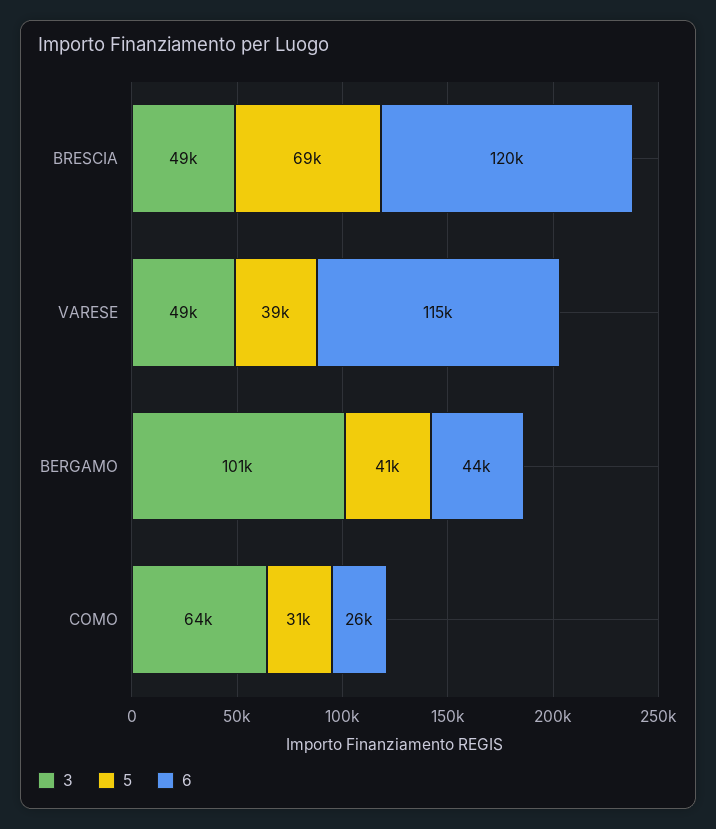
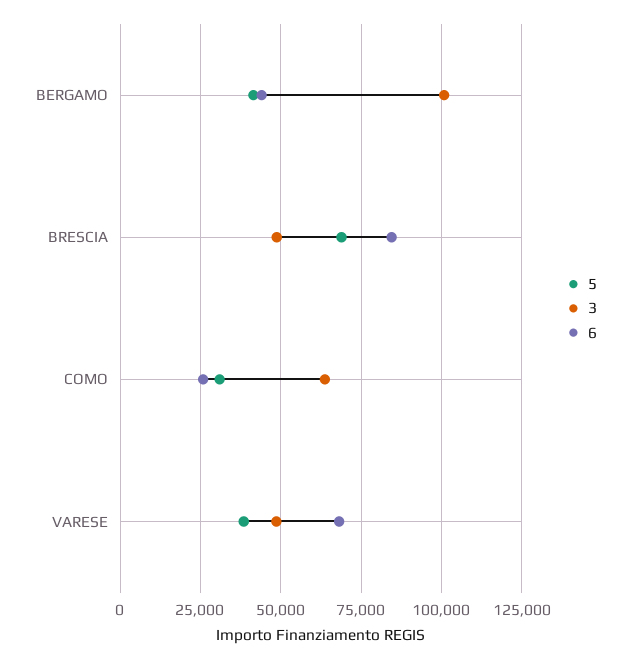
  {
    "3": {
      "BRESCIA": 49000,
      "VARESE": 49000,
      "BERGAMO": 101000,
      "COMO": 64000
    },
    "5": {
      "BRESCIA": 69000,
      "VARESE": 39000,
      "BERGAMO": 41000,
      "COMO": 31000
    },
    "6": {
-     "BRESCIA": 120000,
+     "BRESCIA": 85000,
-     "VARESE": 115000,
+     "VARESE": 67500,
      "BERGAMO": 44000,
      "COMO": 26000
    }
  }

